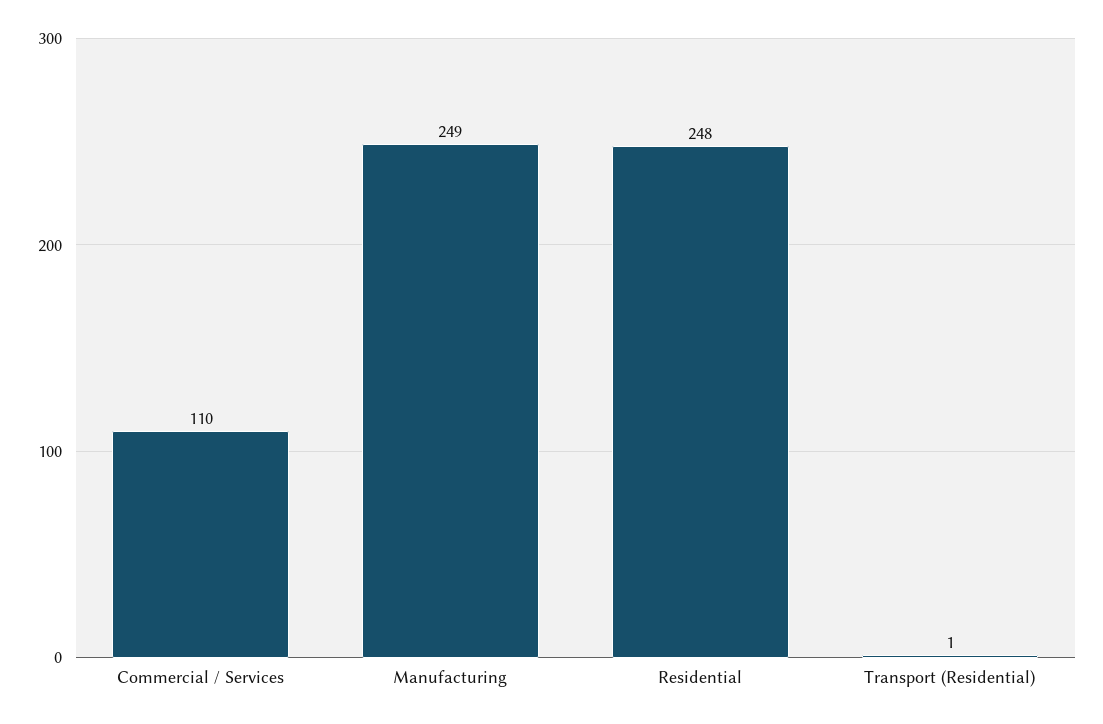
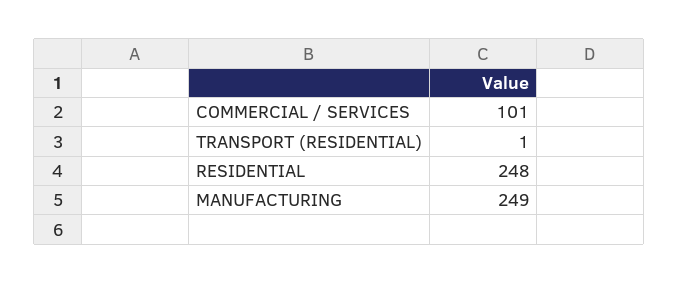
  {
-   "Commercial / Services": 110,
+   "Commercial / Services": 101,
    "Manufacturing": 249,
    "Residential": 248,
    "Transport (Residential)": 1
  }

